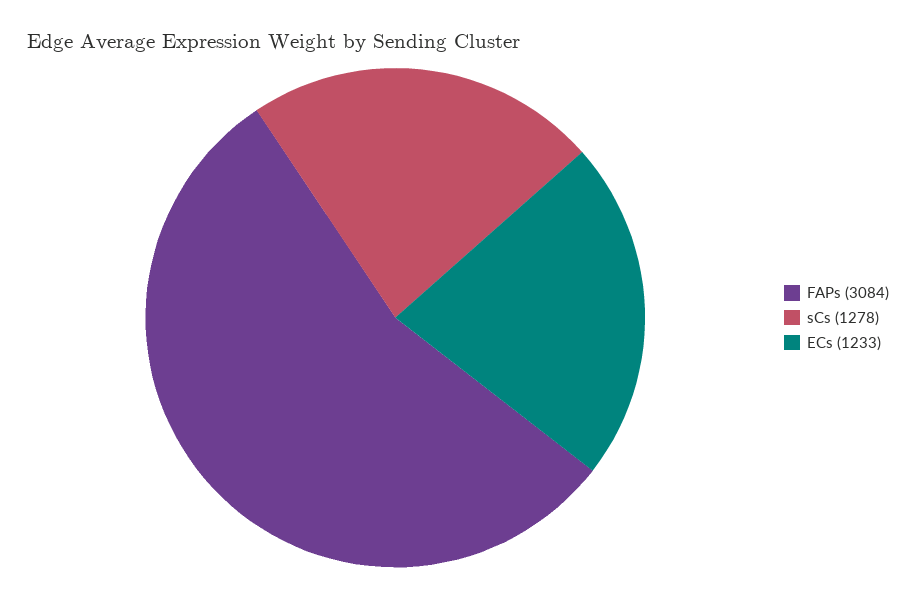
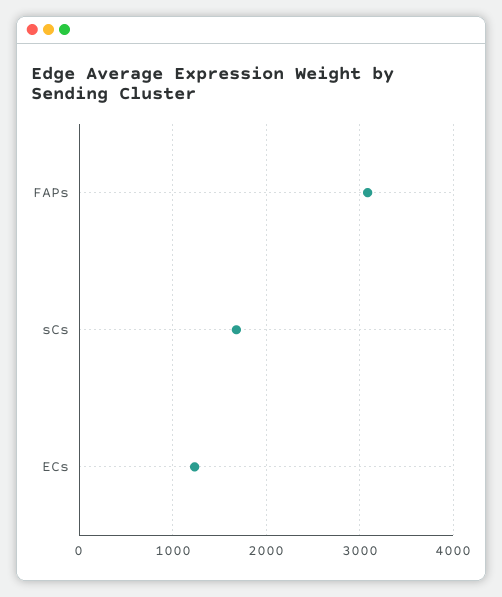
  {
    "FAPs": 3084,
-   "sCs": 1278,
+   "sCs": 1700,
    "ECs": 1233
  }

